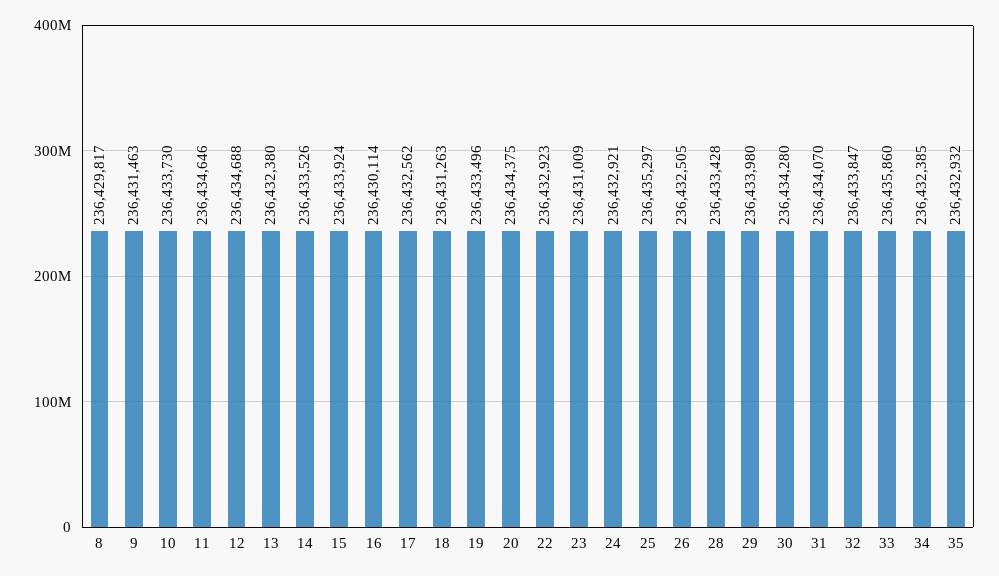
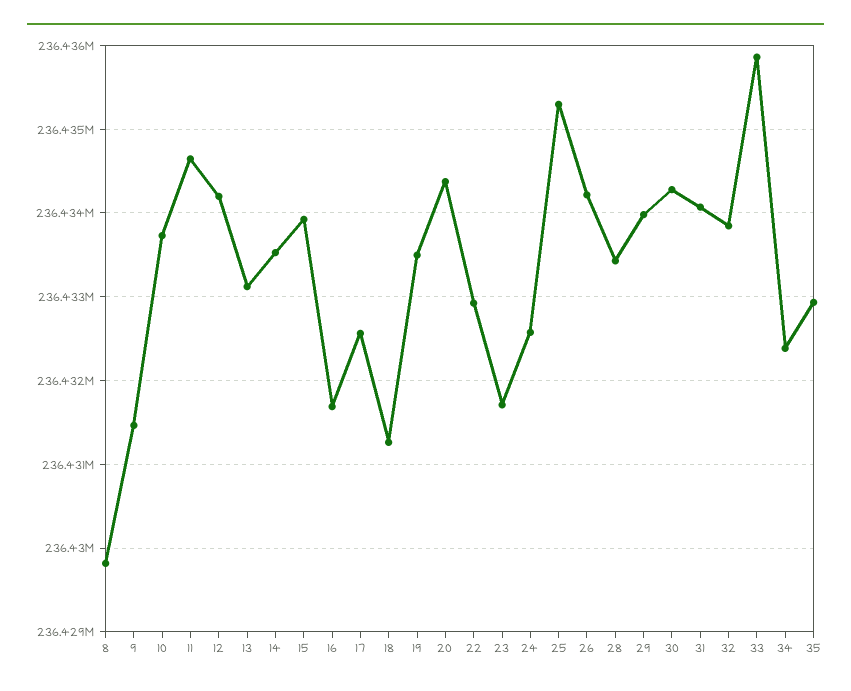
  {
    "8": 236429817,
    "9": 236431463,
    "10": 236433730,
    "11": 236434646,
-   "12": 236434688,
+   "12": 236434200,
-   "13": 236432380,
+   "13": 236433100,
    "14": 236433526,
    "15": 236433924,
-   "16": 236430114,
+   "16": 236431700,
    "17": 236432562,
    "18": 236431263,
    "19": 236433496,
    "20": 236434375,
    "22": 236432923,
-   "23": 236431009,
+   "23": 236431700,
-   "24": 236432921,
+   "24": 236432600,
    "25": 236435297,
-   "26": 236432505,
+   "26": 236434200,
    "28": 236433428,
    "29": 236433980,
    "30": 236434280,
    "31": 236434070,
    "32": 236433847,
    "33": 236435860,
    "34": 236432385,
    "35": 236432932
  }

